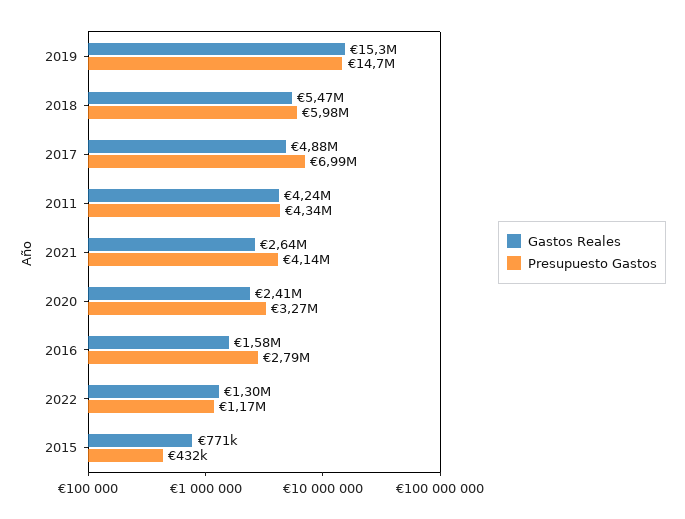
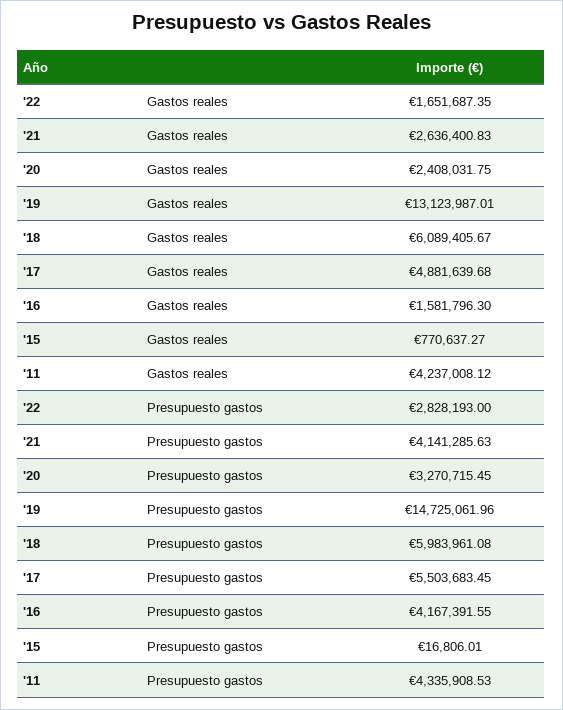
  {
    "Gastos Reales": {
-     "2019": 15300000,
+     "2019": 13123987.01,
-     "2018": 5470000,
+     "2018": 6089405.67,
      "2017": 4881639.68,
      "2011": 4237008.12,
      "2021": 2636400.83,
      "2020": 2408031.75,
      "2016": 1581796.3,
-     "2022": 1300000,
+     "2022": 1651687.35,
      "2015": 770637.27
    },
    "Presupuesto Gastos": {
      "2019": 14725061.96,
      "2018": 5983961.08,
-     "2017": 6990000,
+     "2017": 5503683.45,
      "2011": 4335908.53,
      "2021": 4141285.63,
      "2020": 3270715.45,
-     "2016": 2790000,
+     "2016": 4167391.55,
-     "2022": 1170000,
+     "2022": 2828193,
-     "2015": 432000
+     "2015": 16806.01
    }
  }

